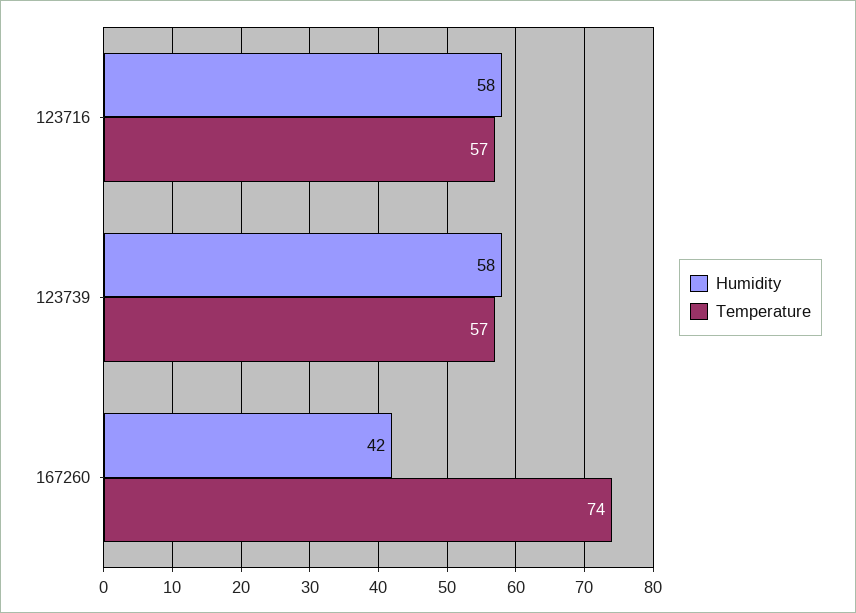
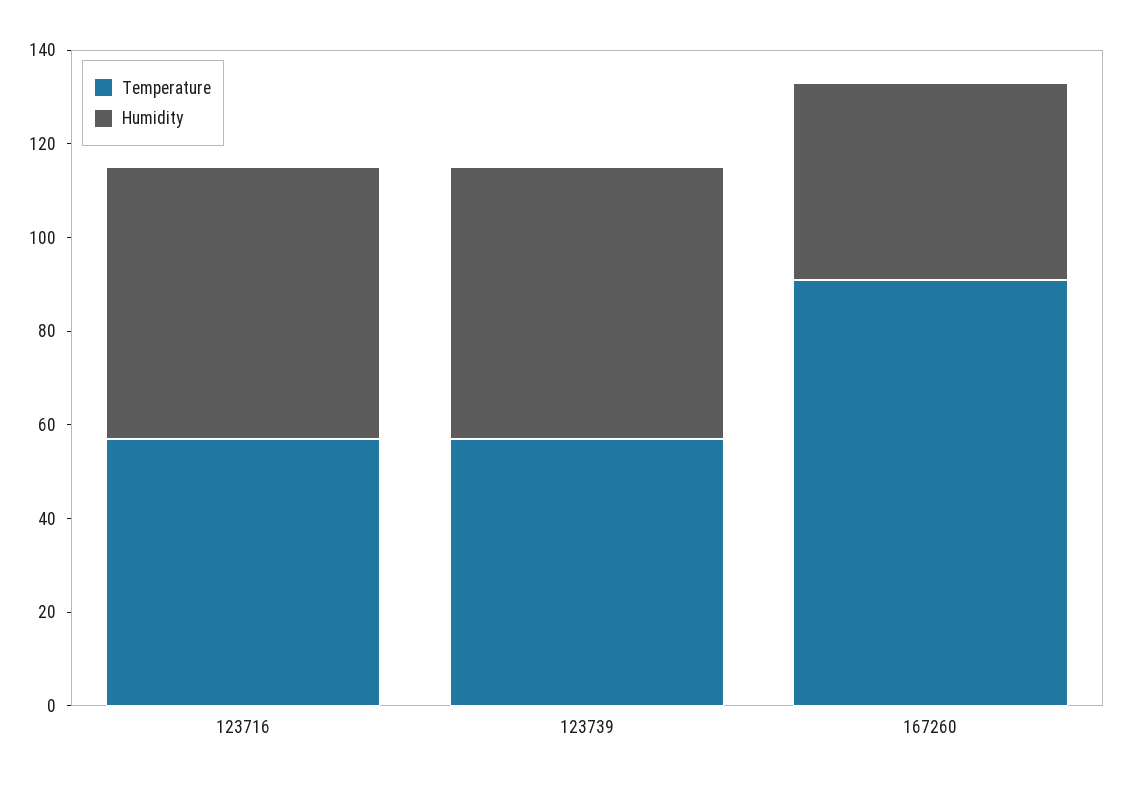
  {
    "Humidity": {
      "123716": 58,
      "123739": 58,
      "167260": 42
    },
    "Temperature": {
      "123716": 57,
      "123739": 57,
-     "167260": 74
+     "167260": 90
    }
  }

